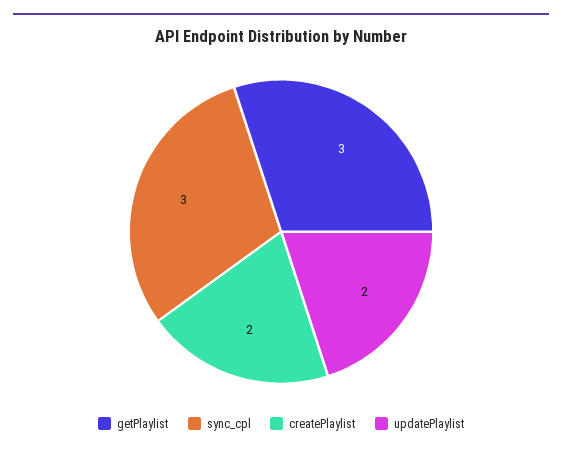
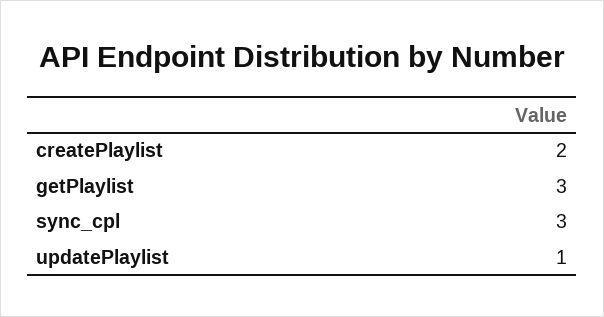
  {
    "getPlaylist": 3,
    "sync_cpl": 3,
    "createPlaylist": 2,
-   "updatePlaylist": 2
+   "updatePlaylist": 1
  }

